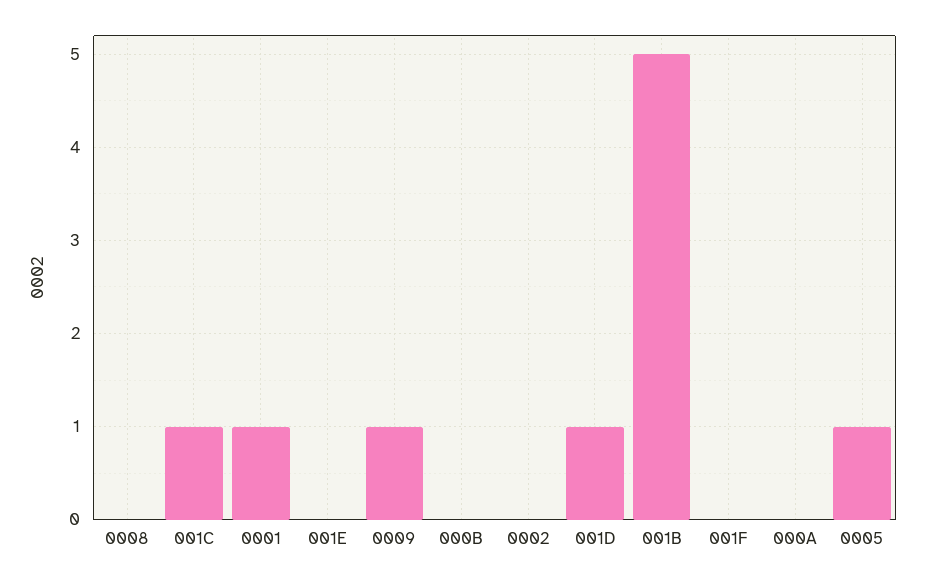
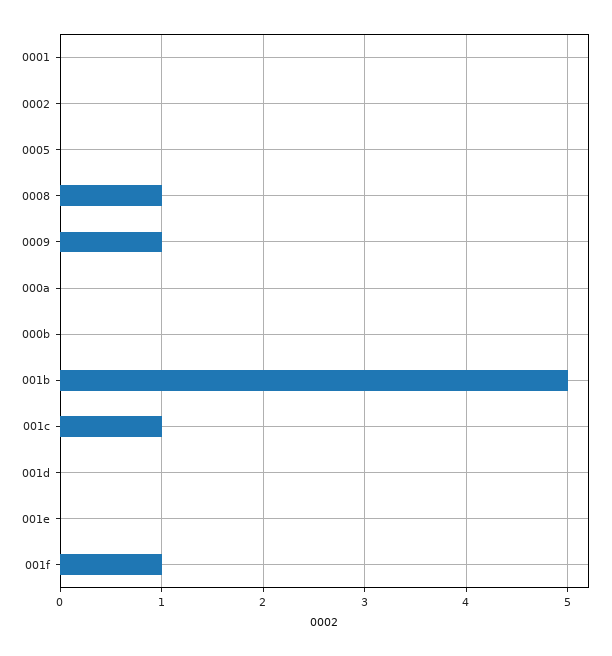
  {
-   "0008": 0,
+   "0008": 1,
    "001C": 1,
-   "0001": 1,
+   "0001": 0,
    "001E": 0,
    "0009": 1,
    "000B": 0,
    "0002": 0,
-   "001D": 1,
+   "001D": 0,
    "001B": 5,
-   "001F": 0,
+   "001F": 1,
    "000A": 0,
-   "0005": 1
+   "0005": 0
  }

